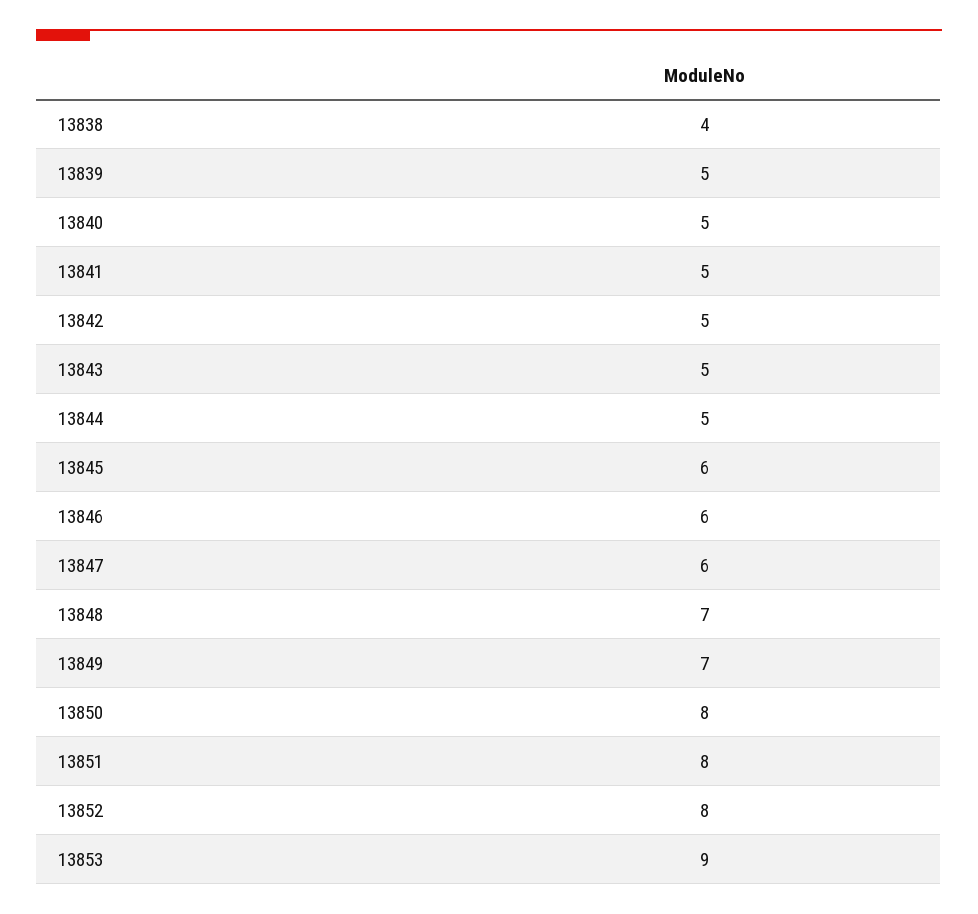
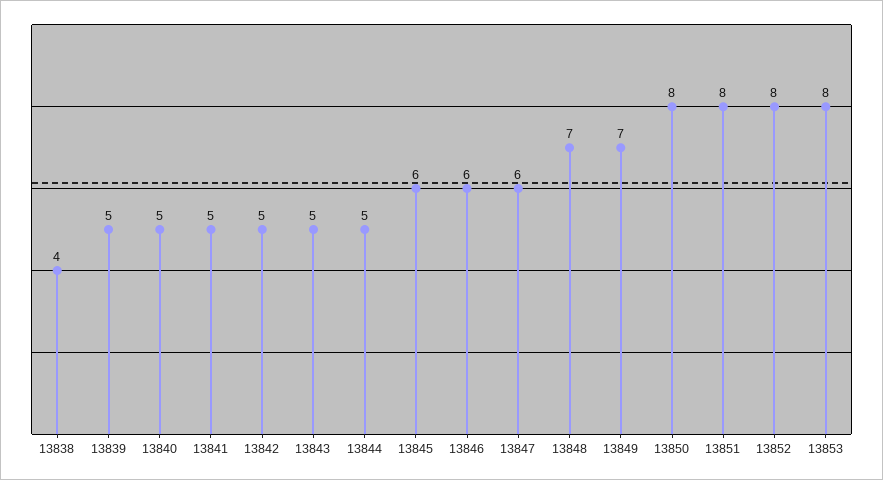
  {
    "13838": 4,
    "13839": 5,
    "13840": 5,
    "13841": 5,
    "13842": 5,
    "13843": 5,
    "13844": 5,
    "13845": 6,
    "13846": 6,
    "13847": 6,
    "13848": 7,
    "13849": 7,
    "13850": 8,
    "13851": 8,
    "13852": 8,
-   "13853": 9
+   "13853": 8
  }

